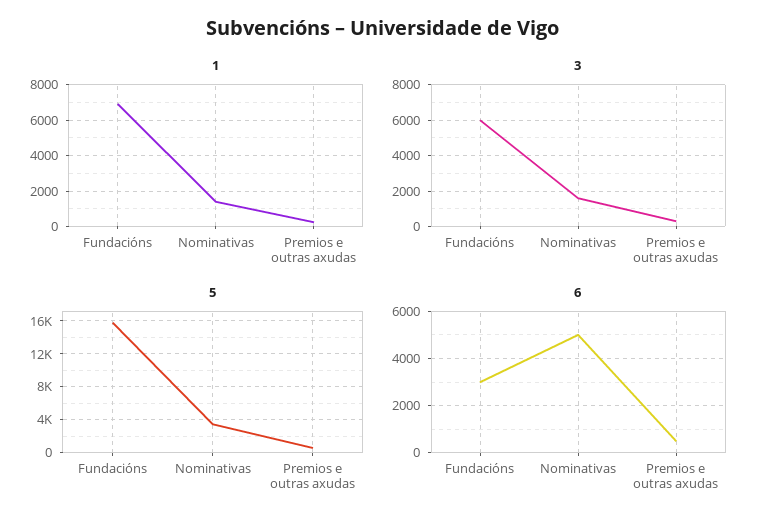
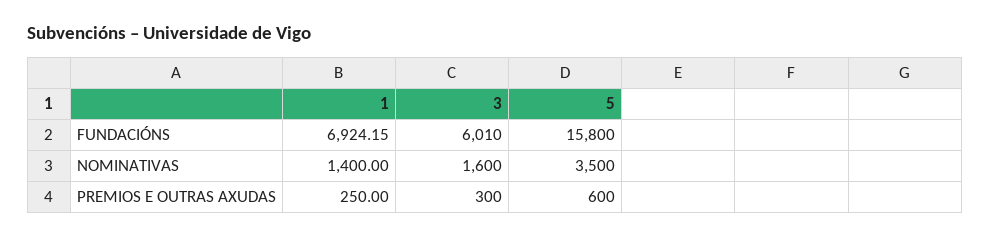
  {
    "1": {
      "Fundacións": 6924.15,
      "Nominativas": 1400,
      "Premios e outras axudas": 250
    },
    "3": {
      "Fundacións": 6010,
      "Nominativas": 1600,
      "Premios e outras axudas": 300
    },
    "5": {
      "Fundacións": 15800,
      "Nominativas": 3500,
      "Premios e outras axudas": 600
-   },
+   }
-   "6": {
-     "Fundacións": 3000,
-     "Nominativas": 5000,
-     "Premios e outras axudas": 500
-   }
  }

